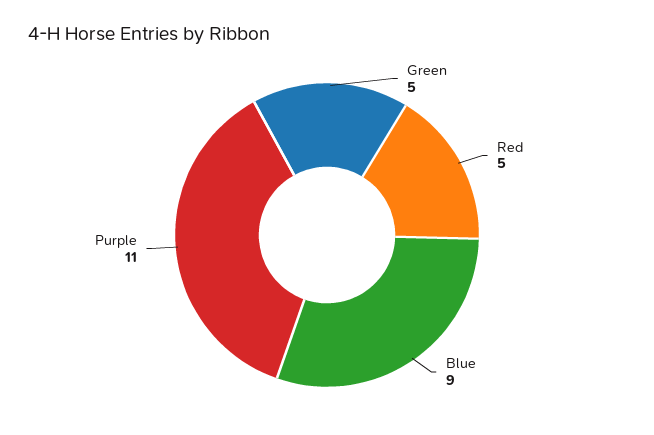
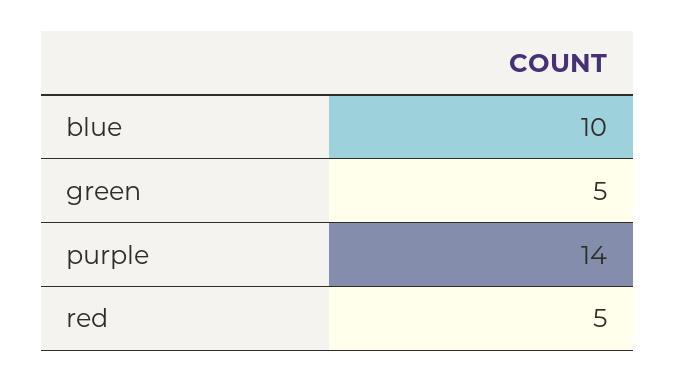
  {
    "Green": 5,
    "Red": 5,
-   "Blue": 9,
+   "Blue": 10,
-   "Purple": 11
+   "Purple": 14
  }

